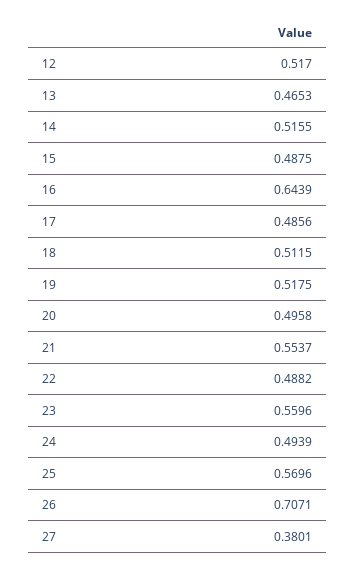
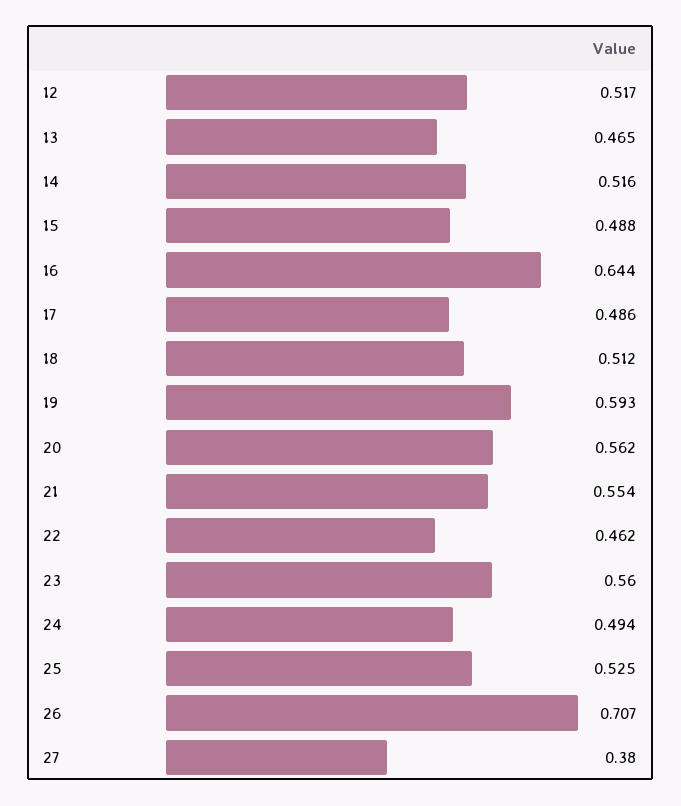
  {
    "12": 0.517,
    "13": 0.4653,
    "14": 0.5155,
    "15": 0.4875,
    "16": 0.6439,
    "17": 0.4856,
    "18": 0.5115,
-   "19": 0.5175,
+   "19": 0.593,
-   "20": 0.4958,
+   "20": 0.562,
    "21": 0.5537,
-   "22": 0.4882,
+   "22": 0.462,
    "23": 0.5596,
    "24": 0.4939,
-   "25": 0.5696,
+   "25": 0.525,
    "26": 0.7071,
    "27": 0.3801
  }

